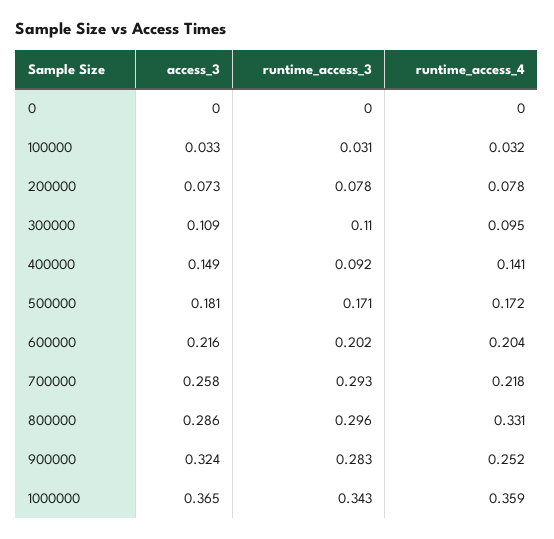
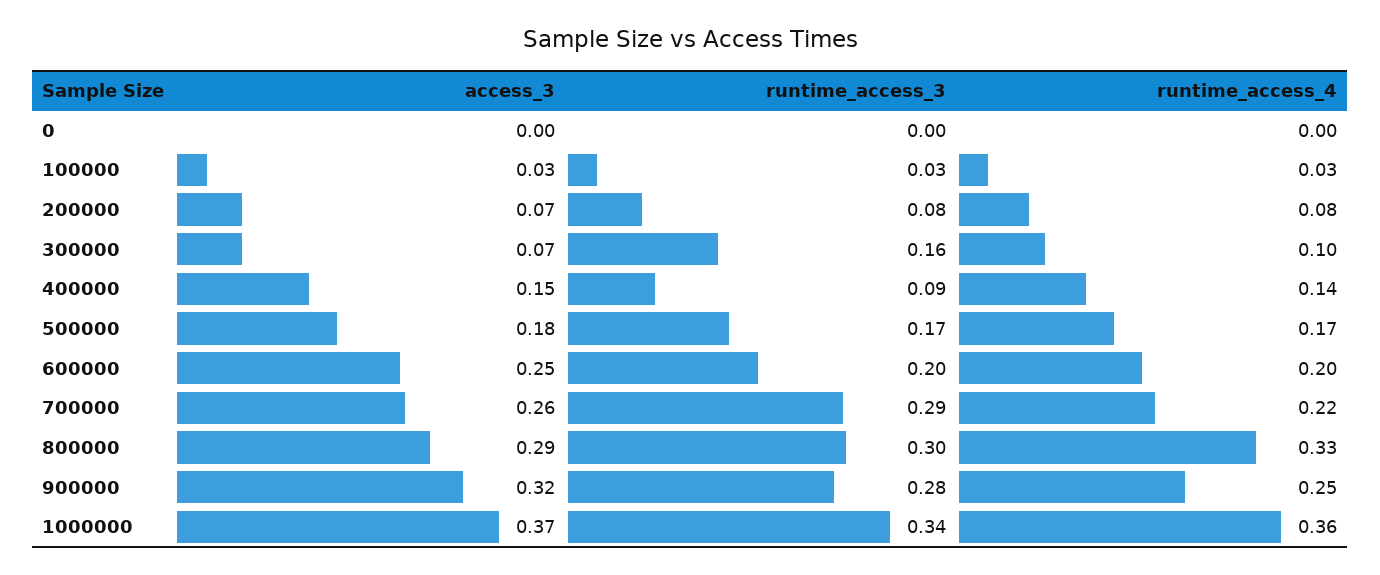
  {
    "access_3": {
      "0": 0,
      "100000": 0.033,
      "200000": 0.073,
-     "300000": 0.109,
+     "300000": 0.07,
      "400000": 0.149,
      "500000": 0.181,
-     "600000": 0.216,
+     "600000": 0.25,
      "700000": 0.258,
      "800000": 0.286,
      "900000": 0.324,
      "1000000": 0.365
    },
    "runtime_access_3": {
      "0": 0,
      "100000": 0.031,
      "200000": 0.078,
-     "300000": 0.11,
+     "300000": 0.16,
      "400000": 0.092,
      "500000": 0.171,
      "600000": 0.202,
      "700000": 0.293,
      "800000": 0.296,
      "900000": 0.283,
      "1000000": 0.343
    },
    "runtime_access_4": {
      "0": 0,
      "100000": 0.032,
      "200000": 0.078,
      "300000": 0.095,
      "400000": 0.141,
      "500000": 0.172,
      "600000": 0.204,
      "700000": 0.218,
      "800000": 0.331,
      "900000": 0.252,
      "1000000": 0.359
    }
  }

